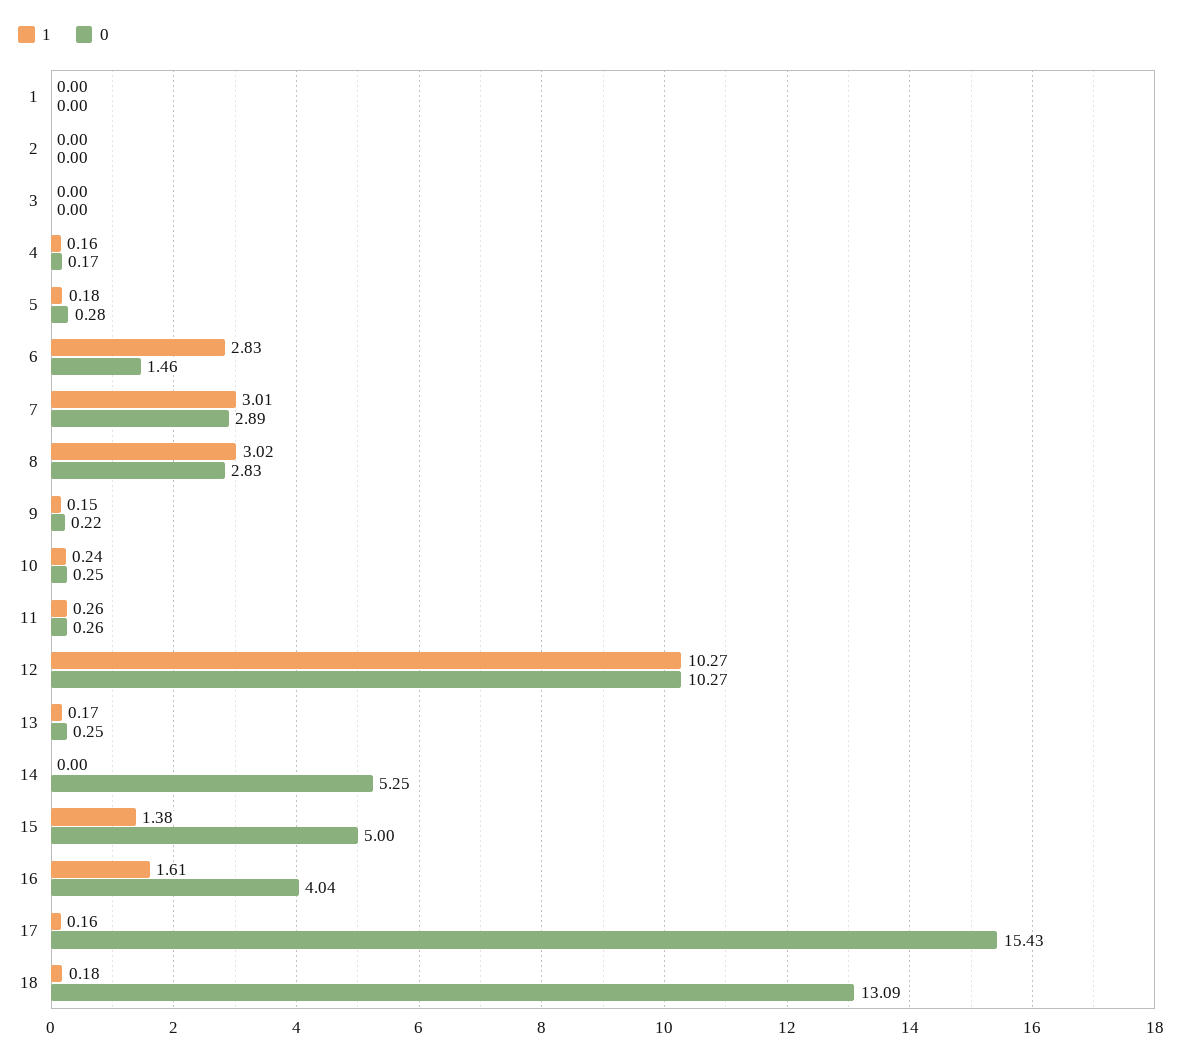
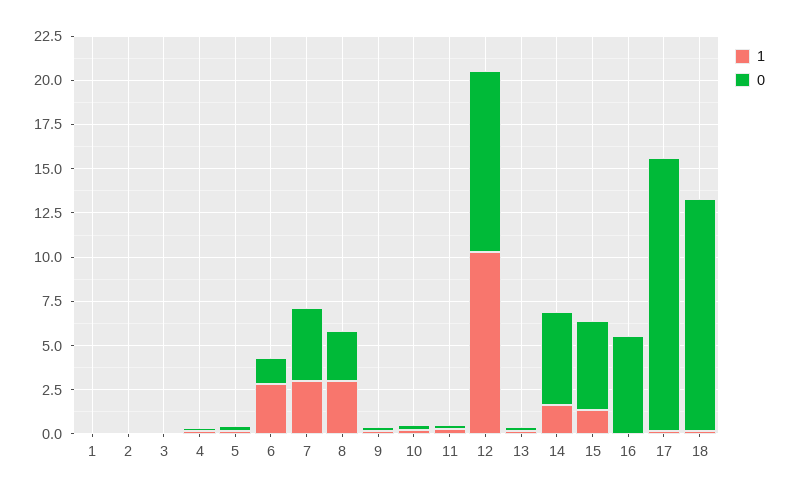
  {
    "1": {
      "1": 0,
      "2": 0,
      "3": 0,
      "4": 0.16,
      "5": 0.18,
      "6": 2.83,
      "7": 3.01,
      "8": 3.02,
      "9": 0.15,
      "10": 0.24,
      "11": 0.26,
      "12": 10.27,
      "13": 0.17,
-     "14": 0,
+     "14": 1.5,
      "15": 1.38,
-     "16": 1.61,
+     "16": 0,
      "17": 0.16,
      "18": 0.18
    },
    "0": {
      "1": 0,
      "2": 0,
      "3": 0,
      "4": 0.17,
      "5": 0.28,
      "6": 1.46,
-     "7": 2.89,
+     "7": 4,
      "8": 2.83,
      "9": 0.22,
      "10": 0.25,
      "11": 0.26,
      "12": 10.27,
      "13": 0.25,
      "14": 5.25,
      "15": 5,
-     "16": 4.04,
+     "16": 5.5,
      "17": 15.43,
      "18": 13.09
    }
  }

